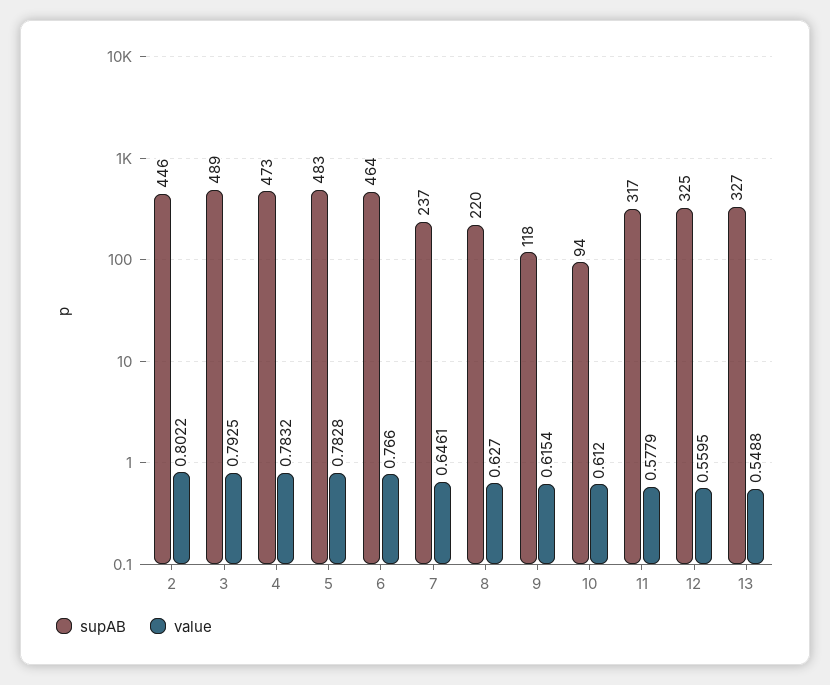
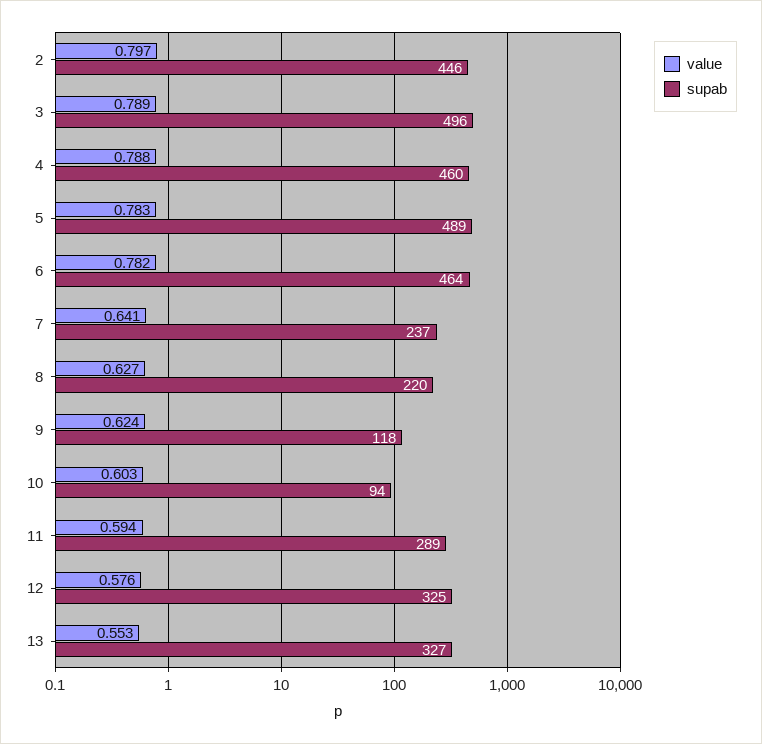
  {
    "supAB": {
      "2": 446,
-     "3": 489,
+     "3": 496,
-     "4": 473,
+     "4": 460,
-     "5": 483,
+     "5": 489,
      "6": 464,
      "7": 237,
      "8": 220,
      "9": 118,
      "10": 94,
-     "11": 317,
+     "11": 289,
      "12": 325,
      "13": 327
    },
    "value": {
-     "2": 0.8022,
+     "2": 0.797,
-     "3": 0.7925,
+     "3": 0.789,
-     "4": 0.7832,
+     "4": 0.788,
      "5": 0.7828,
-     "6": 0.766,
+     "6": 0.782,
-     "7": 0.6461,
+     "7": 0.641,
      "8": 0.627,
-     "9": 0.6154,
+     "9": 0.624,
-     "10": 0.612,
+     "10": 0.603,
-     "11": 0.5779,
+     "11": 0.594,
-     "12": 0.5595,
+     "12": 0.576,
-     "13": 0.5488
+     "13": 0.553
    }
  }

